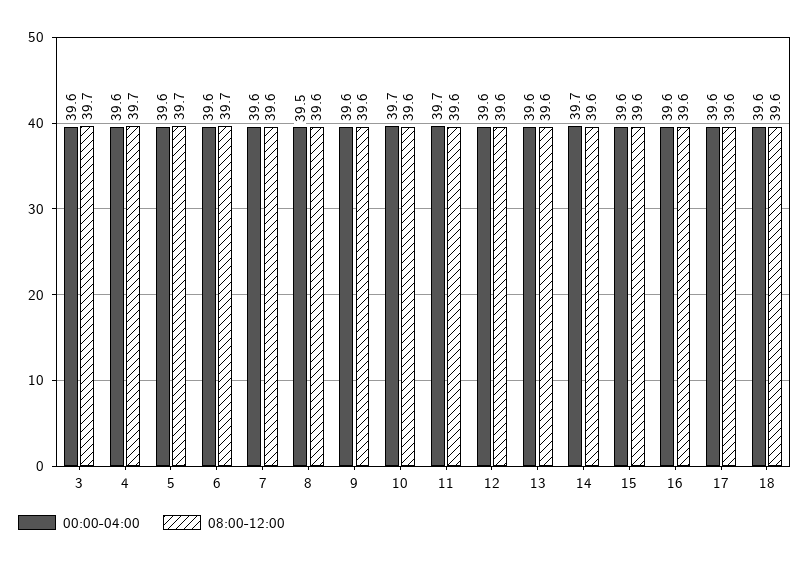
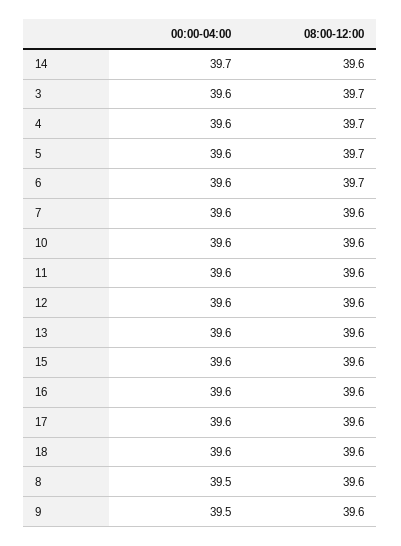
  {
    "00:00-04:00": {
      "3": 39.6,
      "4": 39.6,
      "5": 39.6,
      "6": 39.6,
      "7": 39.6,
      "8": 39.5,
-     "9": 39.6,
+     "9": 39.5,
-     "10": 39.7,
+     "10": 39.6,
-     "11": 39.7,
+     "11": 39.6,
      "12": 39.6,
      "13": 39.6,
      "14": 39.7,
      "15": 39.6,
      "16": 39.6,
      "17": 39.6,
      "18": 39.6
    },
    "08:00-12:00": {
      "3": 39.7,
      "4": 39.7,
      "5": 39.7,
      "6": 39.7,
      "7": 39.6,
      "8": 39.6,
      "9": 39.6,
      "10": 39.6,
      "11": 39.6,
      "12": 39.6,
      "13": 39.6,
      "14": 39.6,
      "15": 39.6,
      "16": 39.6,
      "17": 39.6,
      "18": 39.6
    }
  }

